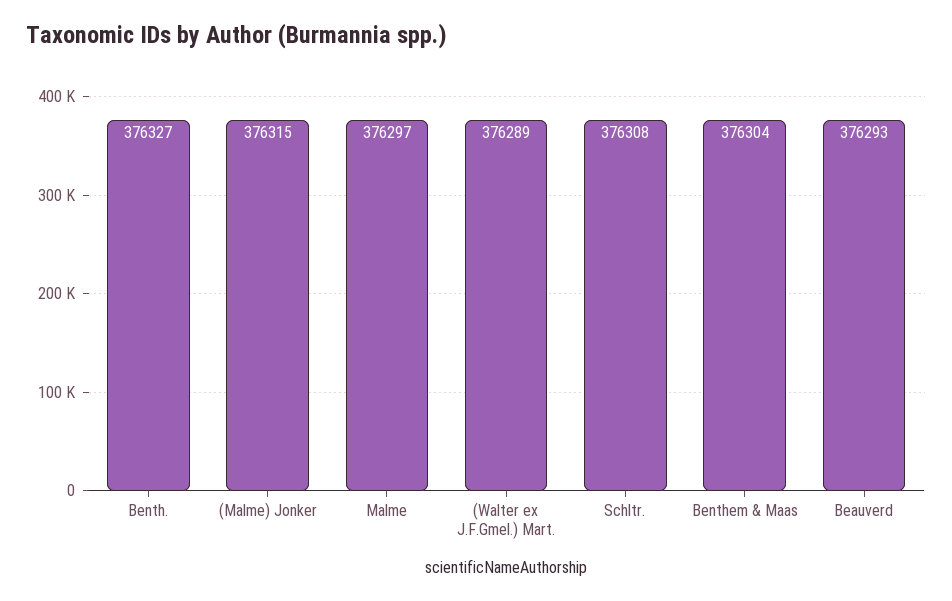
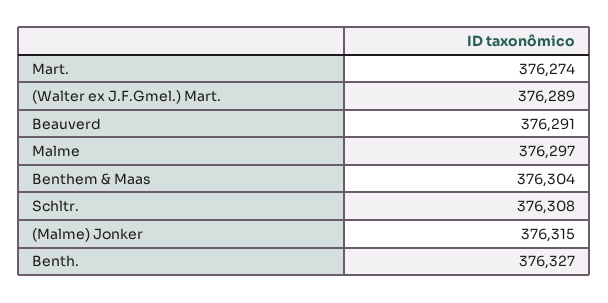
  {
    "Benth.": 376327,
    "(Malme) Jonker": 376315,
    "Malme": 376297,
    "(Walter ex J.F.Gmel.) Mart.": 376289,
    "Schltr.": 376308,
    "Benthem & Maas": 376304,
-   "Beauverd": 376293
+   "Beauverd": 376291,
+   "Mart.": 376274
  }

